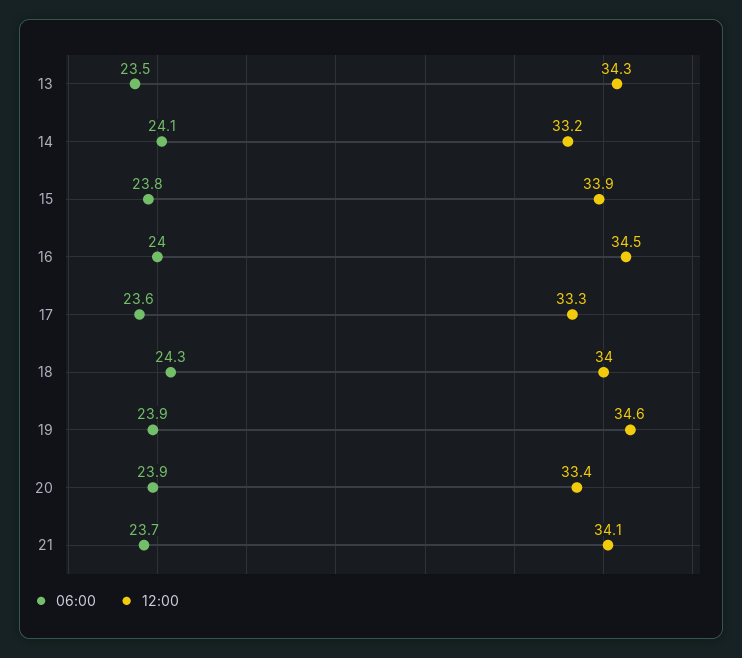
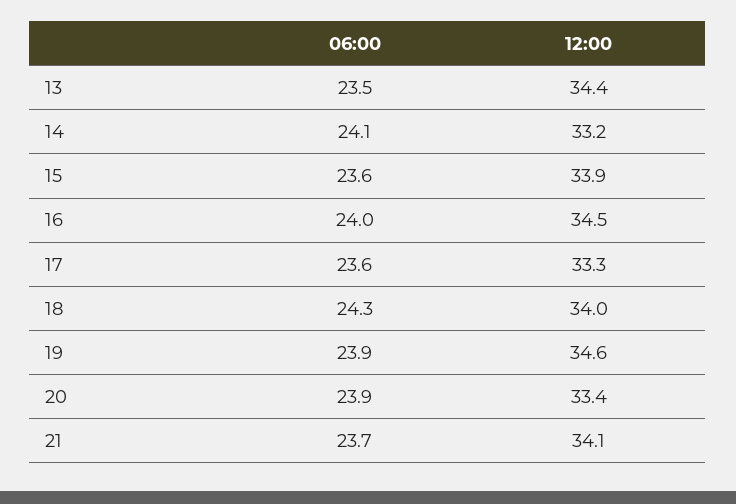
  {
    "06:00": {
      "13": 23.5,
      "14": 24.1,
-     "15": 23.8,
+     "15": 23.6,
      "16": 24,
      "17": 23.6,
      "18": 24.3,
      "19": 23.9,
      "20": 23.9,
      "21": 23.7
    },
    "12:00": {
-     "13": 34.3,
+     "13": 34.4,
      "14": 33.2,
      "15": 33.9,
      "16": 34.5,
      "17": 33.3,
      "18": 34,
      "19": 34.6,
      "20": 33.4,
      "21": 34.1
    }
  }

